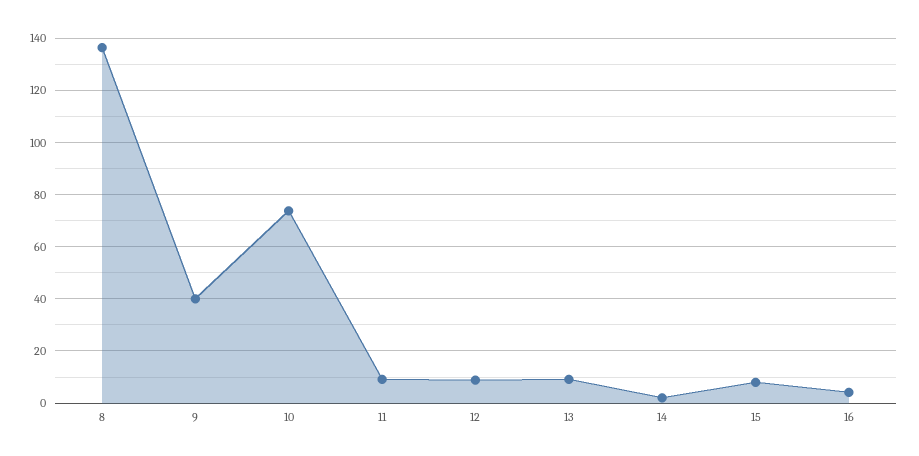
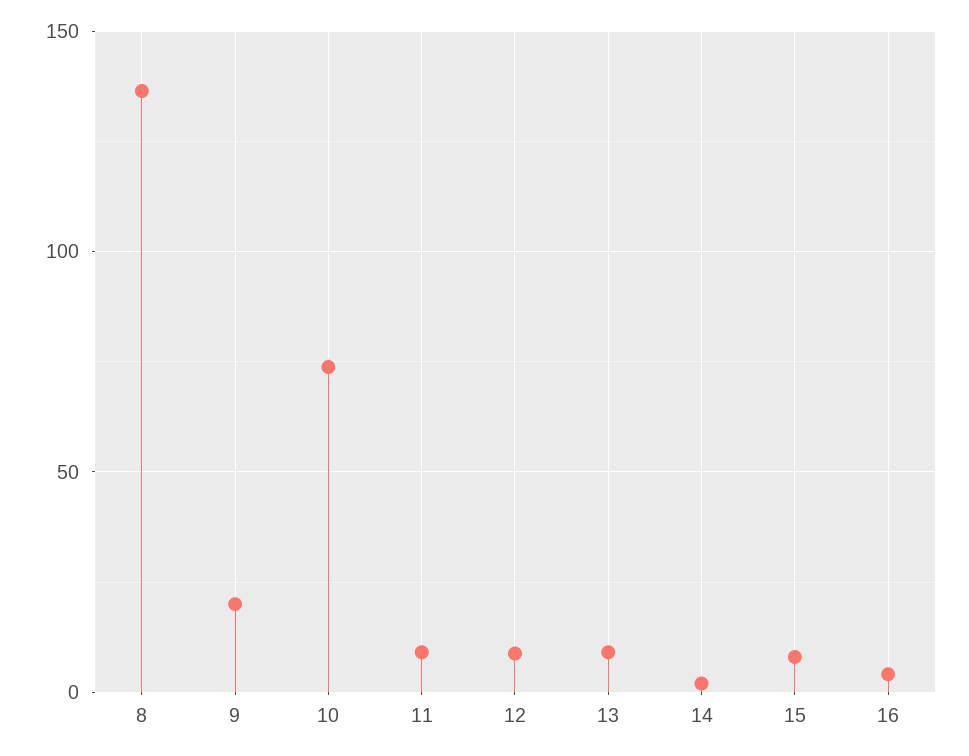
  {
    "8": 137.5,
-   "9": 40,
+   "9": 20,
    "10": 75,
    "11": 10,
    "12": 10,
    "13": 10,
    "14": 2.5,
    "15": 7.5,
    "16": 5
  }

